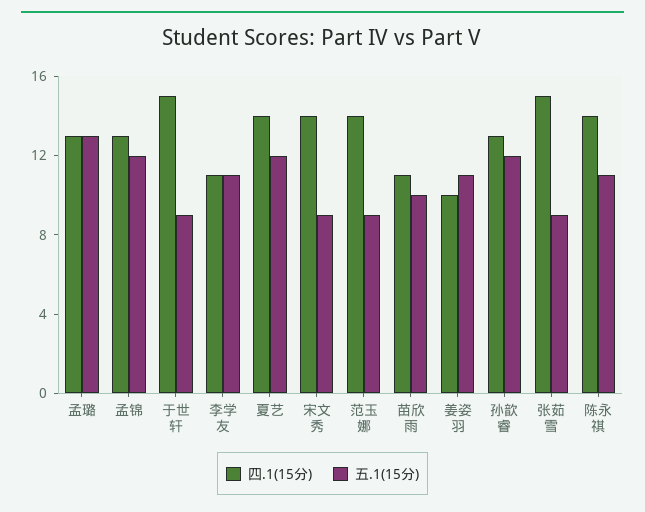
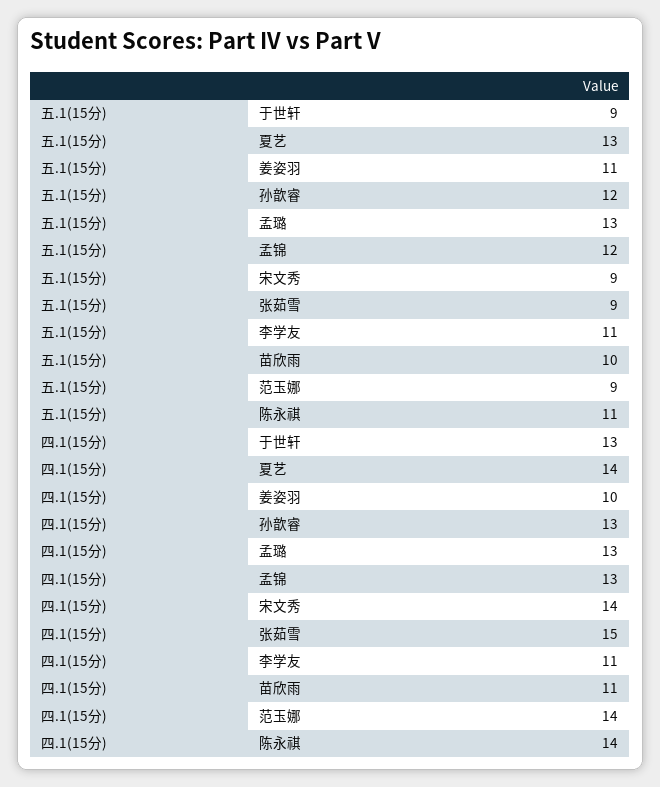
  {
    "四.1(15分)": {
      "孟璐": 13,
      "孟锦": 13,
-     "于世轩": 15,
+     "于世轩": 13,
      "李学友": 11,
      "夏艺": 14,
      "宋文秀": 14,
      "范玉娜": 14,
      "苗欣雨": 11,
      "姜姿羽": 10,
      "孙歆睿": 13,
      "张茹雪": 15,
      "陈永祺": 14
    },
    "五.1(15分)": {
      "孟璐": 13,
      "孟锦": 12,
      "于世轩": 9,
      "李学友": 11,
-     "夏艺": 12,
+     "夏艺": 13,
      "宋文秀": 9,
      "范玉娜": 9,
      "苗欣雨": 10,
      "姜姿羽": 11,
      "孙歆睿": 12,
      "张茹雪": 9,
      "陈永祺": 11
    }
  }

